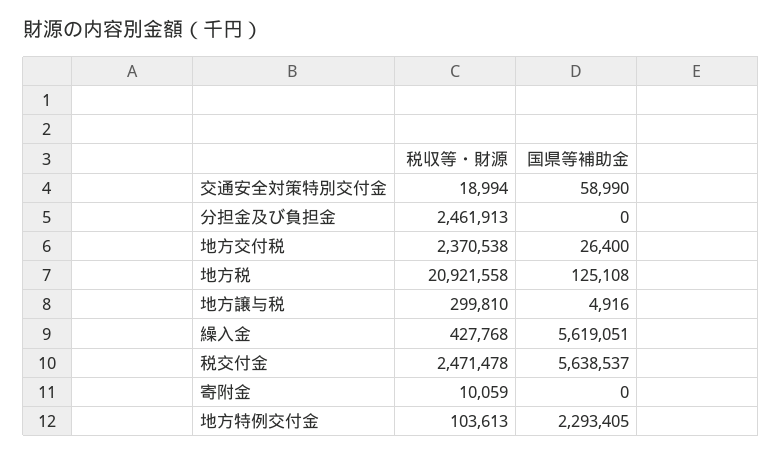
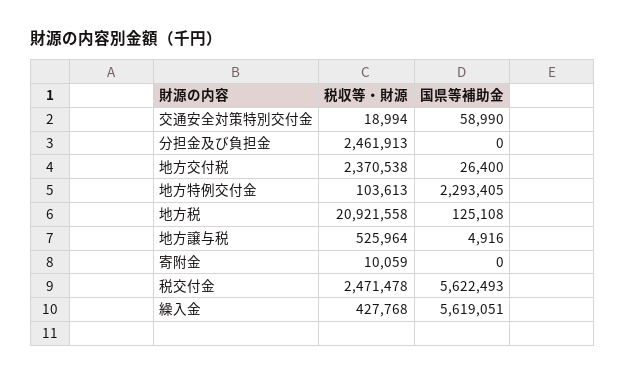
  {
    "税収等・財源": {
      "交通安全対策特別交付金": 18994,
      "分担金及び負担金": 2461913,
      "地方交付税": 2370538,
      "地方税": 20921558,
-     "地方譲与税": 299810,
+     "地方譲与税": 525964,
      "繰入金": 427768,
      "税交付金": 2471478,
      "寄附金": 10059,
      "地方特例交付金": 103613
    },
    "国県等補助金": {
      "交通安全対策特別交付金": 58990,
      "分担金及び負担金": 0,
      "地方交付税": 26400,
      "地方税": 125108,
      "地方譲与税": 4916,
      "繰入金": 5619051,
-     "税交付金": 5638537,
+     "税交付金": 5622493,
      "寄附金": 0,
      "地方特例交付金": 2293405
    }
  }

